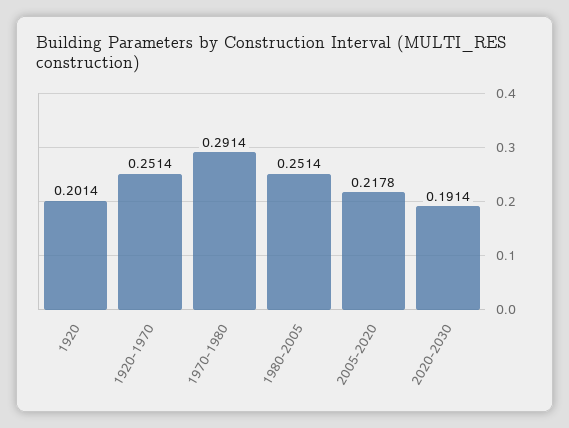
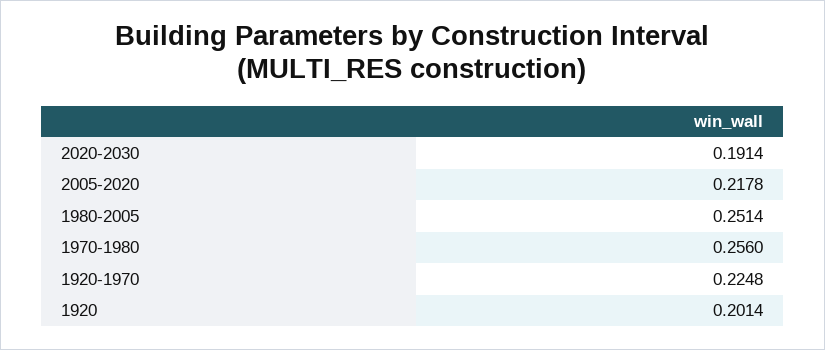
  {
    "1920": 0.2014,
-   "1920-1970": 0.2514,
+   "1920-1970": 0.2248,
-   "1970-1980": 0.2914,
+   "1970-1980": 0.256,
    "1980-2005": 0.2514,
    "2005-2020": 0.2178,
    "2020-2030": 0.1914
  }

